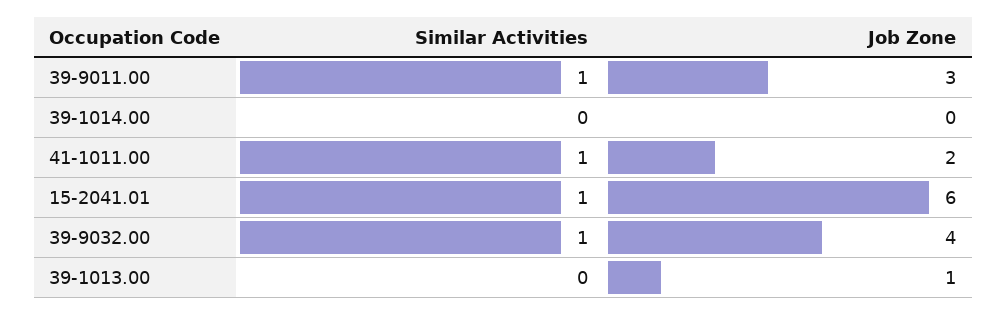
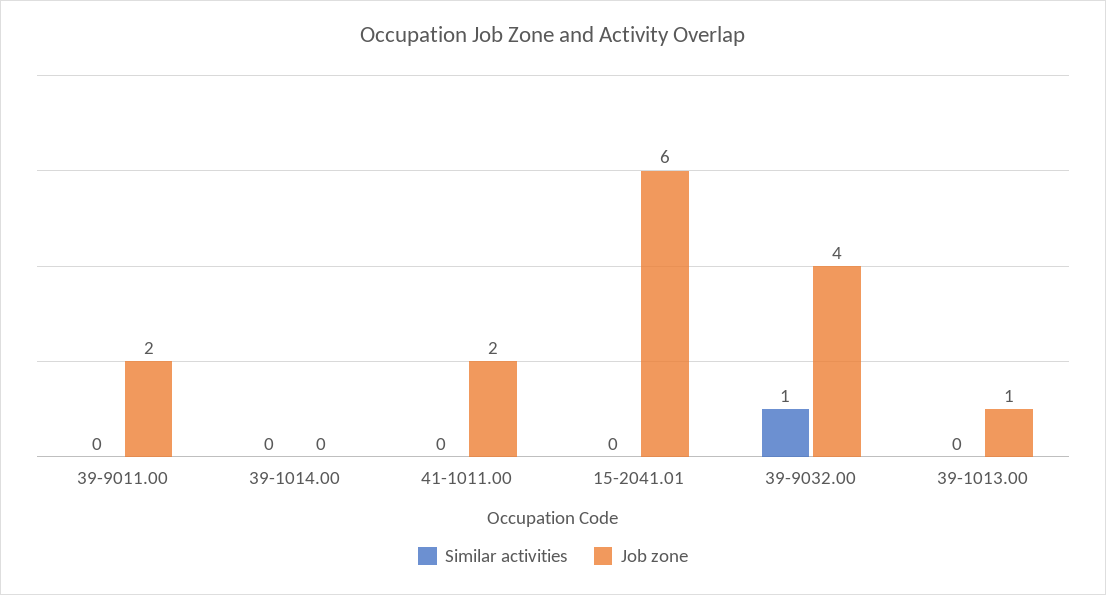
  {
    "Similar Activities": {
-     "39-9011.00": 1,
+     "39-9011.00": 0,
      "39-1014.00": 0,
-     "41-1011.00": 1,
+     "41-1011.00": 0,
-     "15-2041.01": 1,
+     "15-2041.01": 0,
      "39-9032.00": 1,
      "39-1013.00": 0
    },
    "Job Zone": {
-     "39-9011.00": 3,
+     "39-9011.00": 2,
      "39-1014.00": 0,
      "41-1011.00": 2,
      "15-2041.01": 6,
      "39-9032.00": 4,
      "39-1013.00": 1
    }
  }

